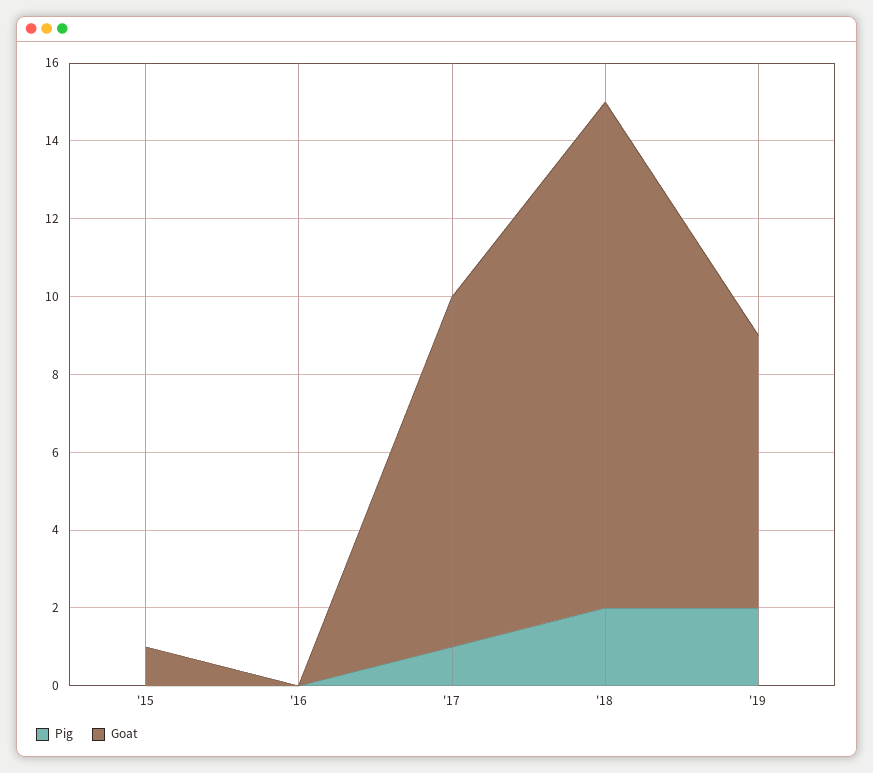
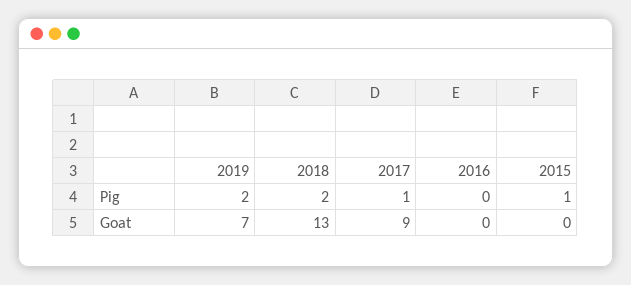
  {
    "Pig": {
-     "'15": 0,
+     "'15": 1,
      "'16": 0,
      "'17": 1,
      "'18": 2,
      "'19": 2
    },
    "Goat": {
-     "'15": 1,
+     "'15": 0,
      "'16": 0,
      "'17": 9,
      "'18": 13,
      "'19": 7
    }
  }

